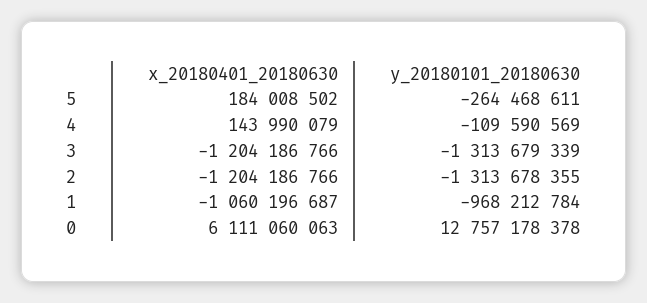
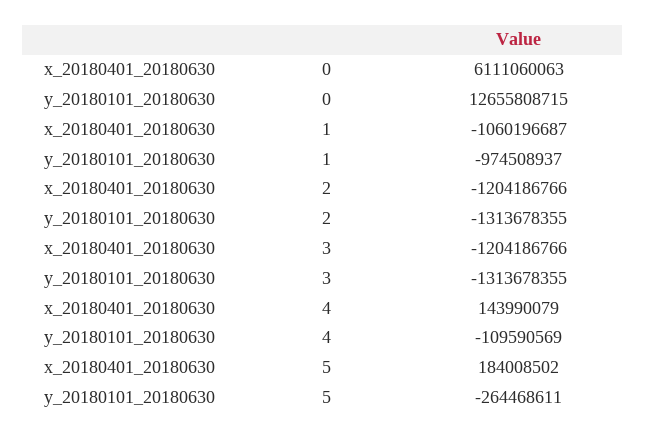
  {
    "x_20180401_20180630": {
      "5": 184008502,
      "4": 143990079,
      "3": -1204186766,
      "2": -1204186766,
      "1": -1060196687,
      "0": 6111060063
    },
    "y_20180101_20180630": {
      "5": -264468611,
      "4": -109590569,
-     "3": -1313679339,
+     "3": -1313678355,
      "2": -1313678355,
-     "1": -968212784,
+     "1": -974508937,
-     "0": 12757178378
+     "0": 12655808715
    }
  }

